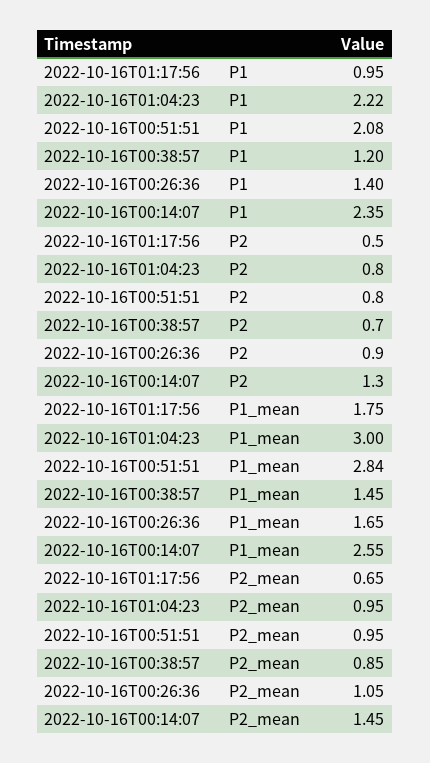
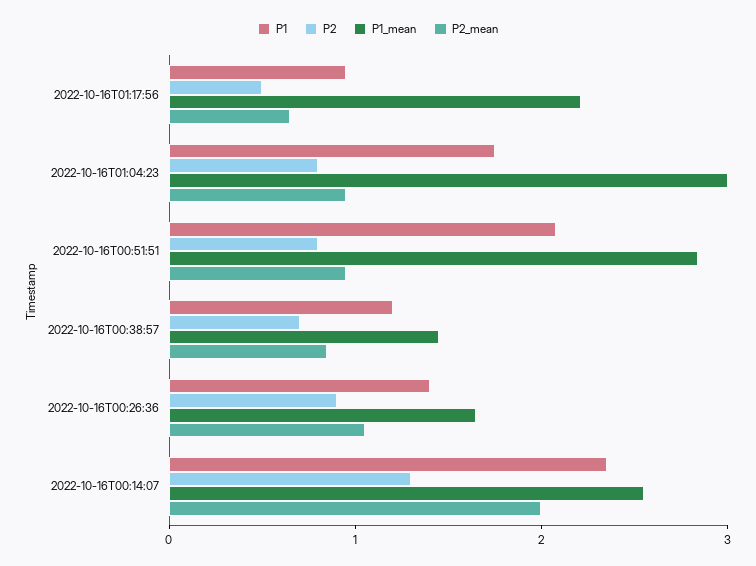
  {
    "P1": {
      "2022-10-16T01:17:56": 0.95,
-     "2022-10-16T01:04:23": 2.22,
+     "2022-10-16T01:04:23": 1.8,
      "2022-10-16T00:51:51": 2.08,
      "2022-10-16T00:38:57": 1.2,
      "2022-10-16T00:26:36": 1.4,
      "2022-10-16T00:14:07": 2.35
    },
    "P2": {
      "2022-10-16T01:17:56": 0.5,
      "2022-10-16T01:04:23": 0.8,
      "2022-10-16T00:51:51": 0.8,
      "2022-10-16T00:38:57": 0.7,
      "2022-10-16T00:26:36": 0.9,
      "2022-10-16T00:14:07": 1.3
    },
    "P1_mean": {
-     "2022-10-16T01:17:56": 1.75,
+     "2022-10-16T01:17:56": 2.2,
      "2022-10-16T01:04:23": 3,
      "2022-10-16T00:51:51": 2.84,
      "2022-10-16T00:38:57": 1.45,
      "2022-10-16T00:26:36": 1.65,
      "2022-10-16T00:14:07": 2.55
    },
    "P2_mean": {
      "2022-10-16T01:17:56": 0.65,
      "2022-10-16T01:04:23": 0.95,
      "2022-10-16T00:51:51": 0.95,
      "2022-10-16T00:38:57": 0.85,
      "2022-10-16T00:26:36": 1.05,
-     "2022-10-16T00:14:07": 1.45
+     "2022-10-16T00:14:07": 2
    }
  }

